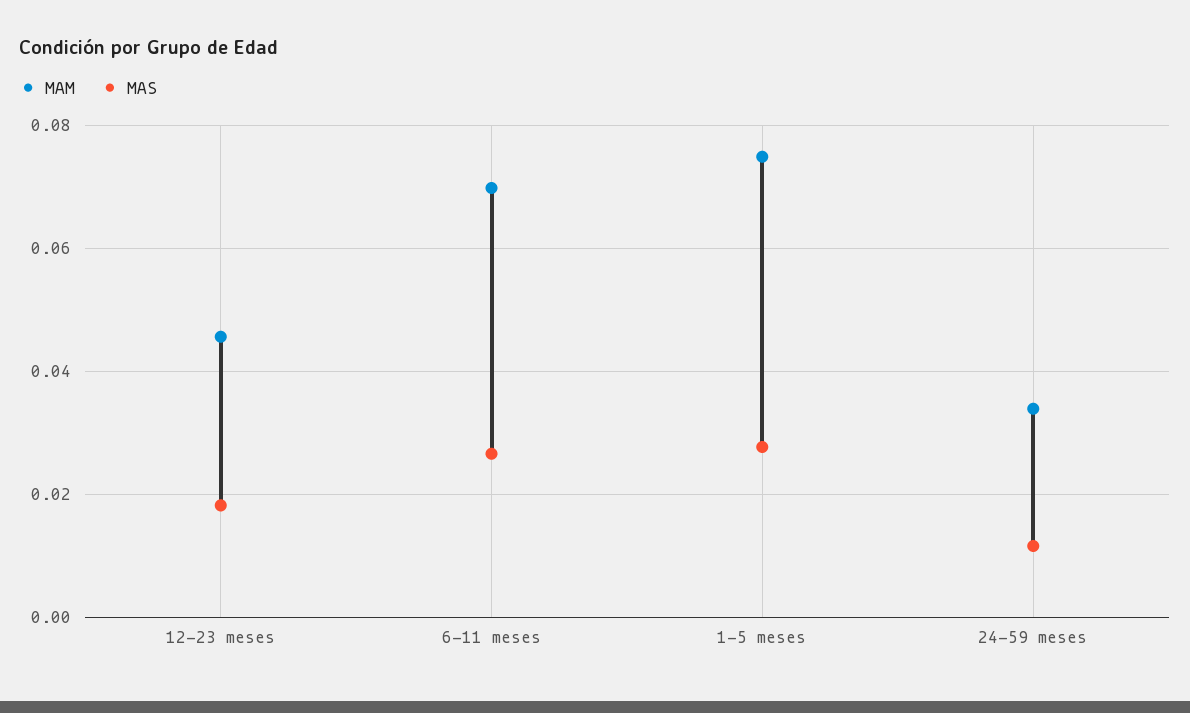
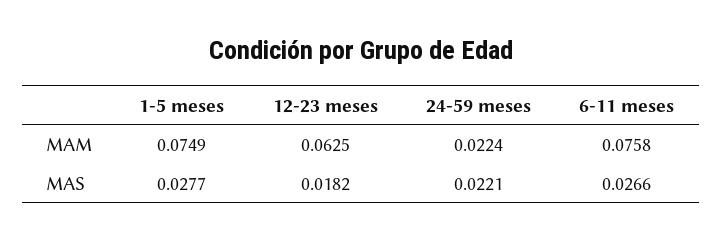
  {
    "MAM": {
-     "12-23 meses": 0.046,
+     "12-23 meses": 0.0625,
-     "6-11 meses": 0.07,
+     "6-11 meses": 0.0758,
      "1-5 meses": 0.0749,
-     "24-59 meses": 0.034
+     "24-59 meses": 0.0224
    },
    "MAS": {
      "12-23 meses": 0.0182,
      "6-11 meses": 0.0266,
      "1-5 meses": 0.0277,
-     "24-59 meses": 0.012
+     "24-59 meses": 0.0221
    }
  }

